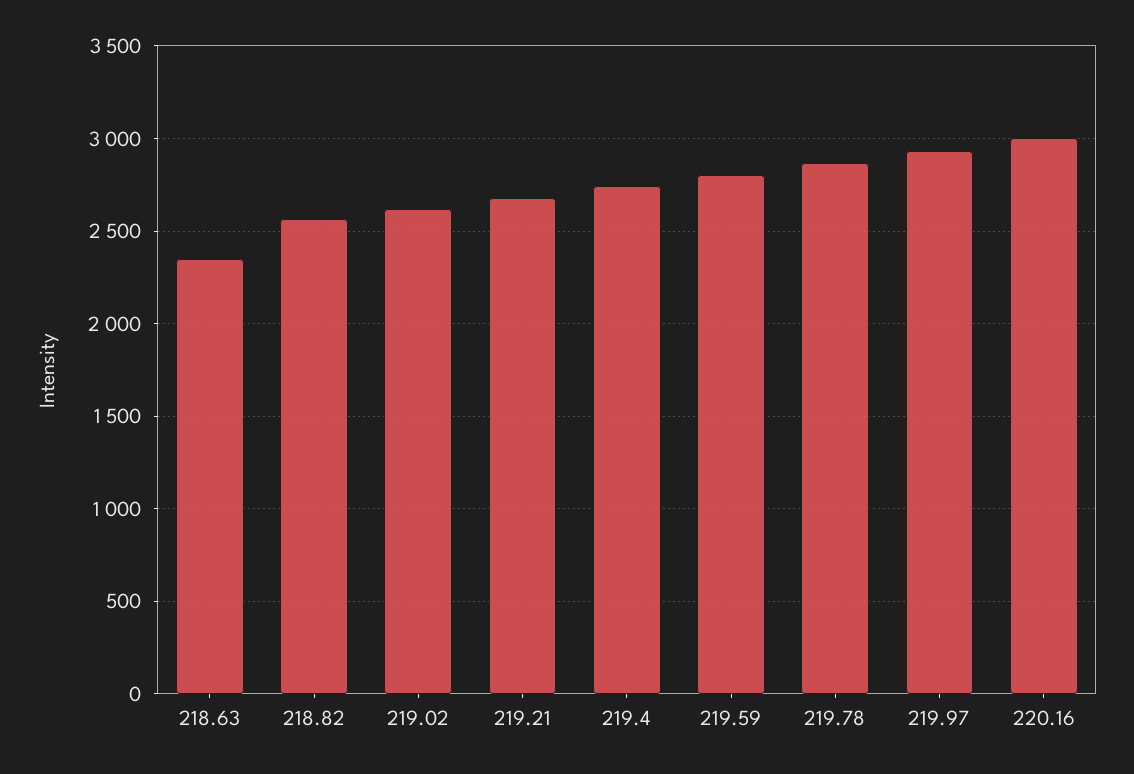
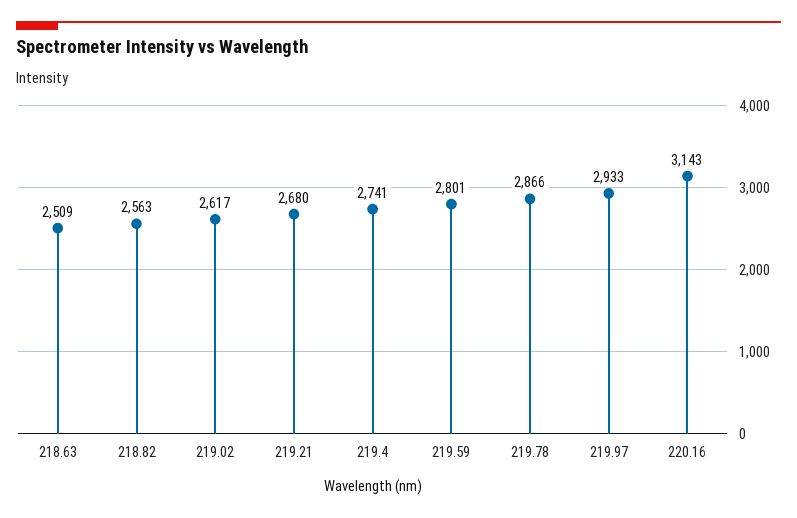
  {
-   "218.63": 2350,
+   "218.63": 2509,
    "218.82": 2563,
    "219.02": 2617,
    "219.21": 2680,
    "219.4": 2741,
    "219.59": 2801,
    "219.78": 2866,
    "219.97": 2933,
-   "220.16": 3000
+   "220.16": 3143
  }

